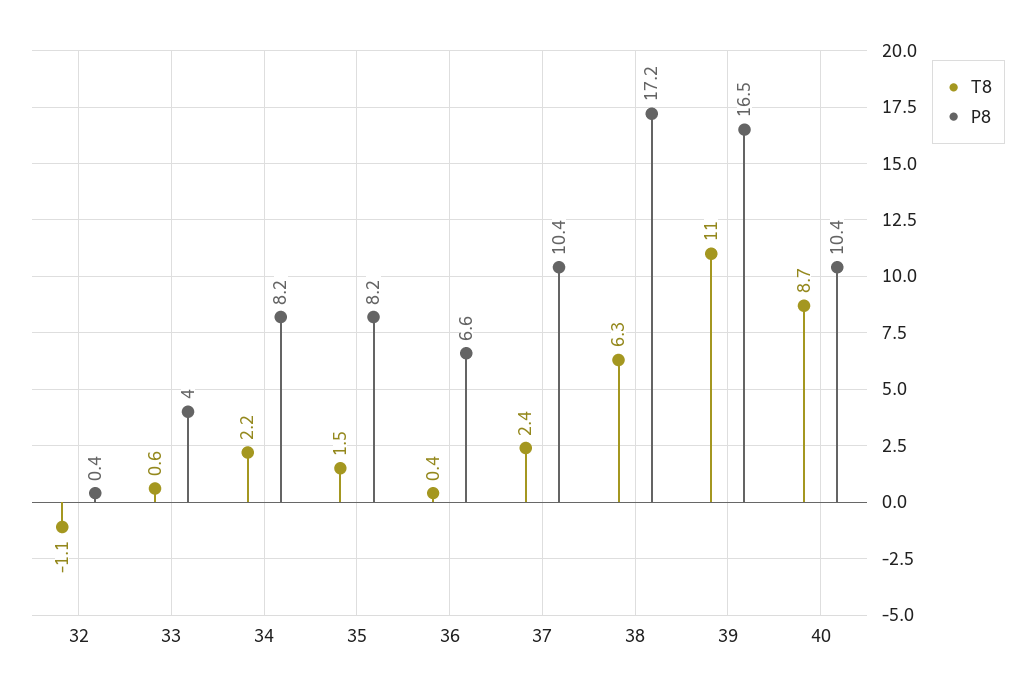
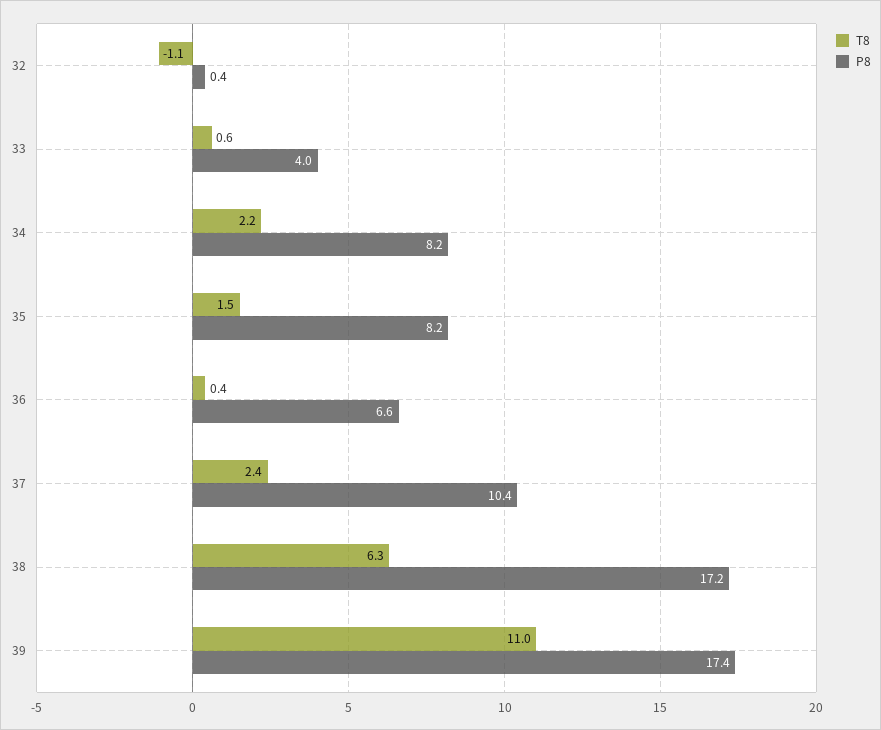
  {
    "T8": {
      "32": -1.1,
      "33": 0.6,
      "34": 2.2,
      "35": 1.5,
      "36": 0.4,
      "37": 2.4,
      "38": 6.3,
-     "39": 11,
+     "39": 11
-     "40": 8.7
    },
    "P8": {
      "32": 0.4,
      "33": 4,
      "34": 8.2,
      "35": 8.2,
      "36": 6.6,
      "37": 10.4,
      "38": 17.2,
-     "39": 16.5,
+     "39": 17.4
-     "40": 10.4
    }
  }

